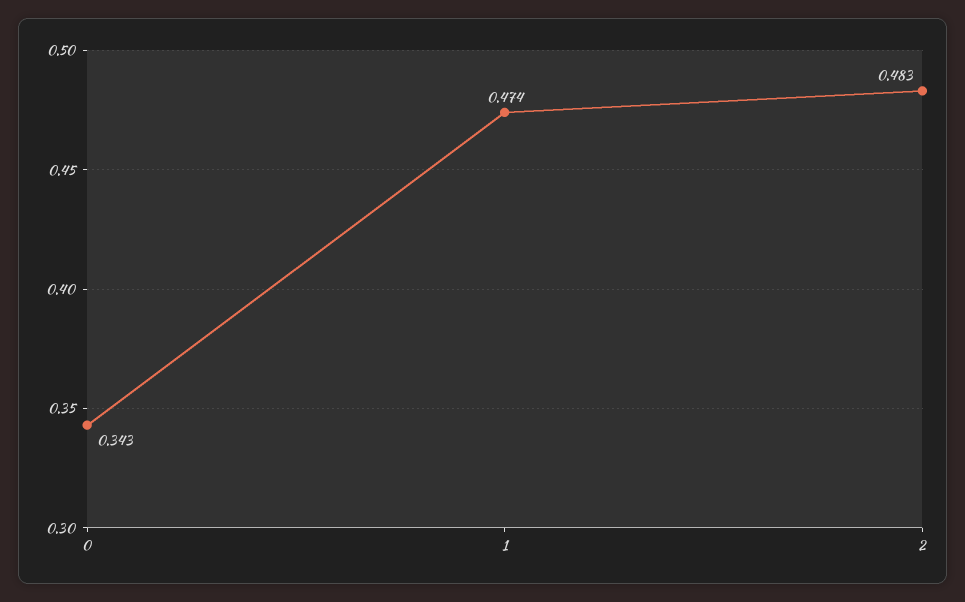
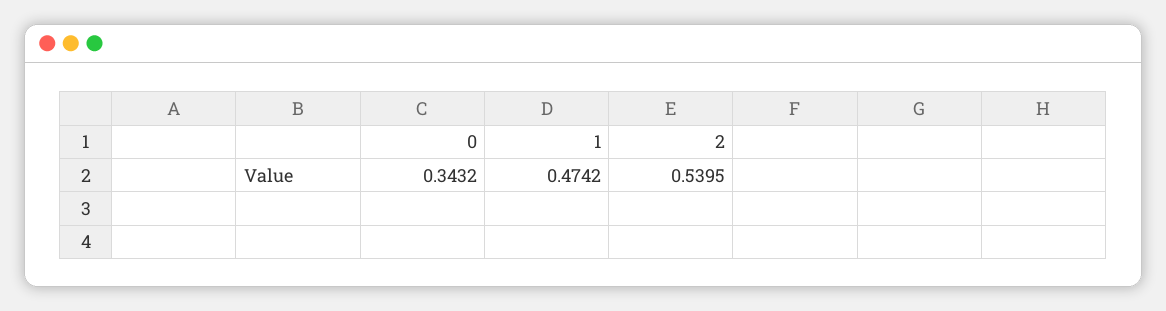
  {
    "0": 0.3432,
    "1": 0.4742,
-   "2": 0.483
+   "2": 0.5395
  }

